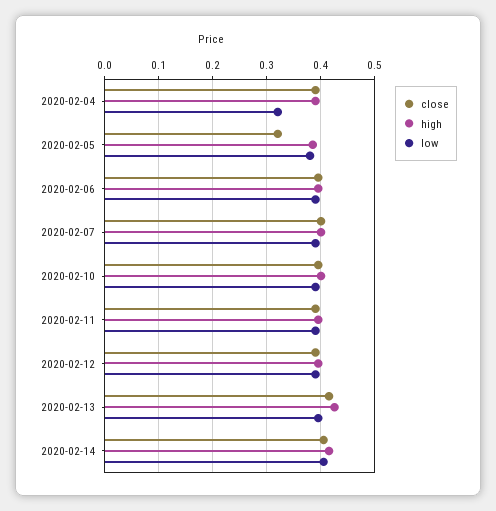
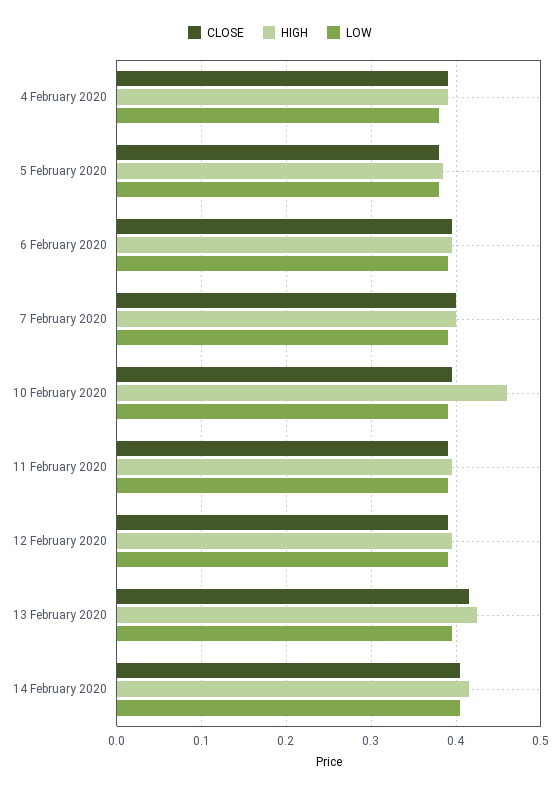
  {
    "close": {
      "2020-02-04": 0.39,
-     "2020-02-05": 0.32,
+     "2020-02-05": 0.38,
      "2020-02-06": 0.4,
      "2020-02-07": 0.4,
      "2020-02-10": 0.4,
      "2020-02-11": 0.39,
      "2020-02-12": 0.39,
      "2020-02-13": 0.42,
      "2020-02-14": 0.41
    },
    "high": {
      "2020-02-04": 0.39,
      "2020-02-05": 0.39,
      "2020-02-06": 0.4,
      "2020-02-07": 0.4,
-     "2020-02-10": 0.4,
+     "2020-02-10": 0.46,
      "2020-02-11": 0.4,
      "2020-02-12": 0.4,
      "2020-02-13": 0.43,
      "2020-02-14": 0.42
    },
    "low": {
-     "2020-02-04": 0.32,
+     "2020-02-04": 0.38,
      "2020-02-05": 0.38,
      "2020-02-06": 0.39,
      "2020-02-07": 0.39,
      "2020-02-10": 0.39,
      "2020-02-11": 0.39,
      "2020-02-12": 0.39,
      "2020-02-13": 0.4,
      "2020-02-14": 0.41
    }
  }

